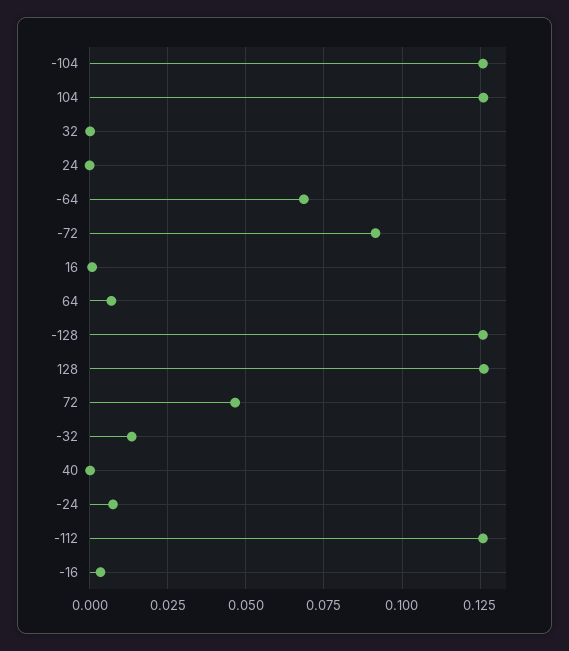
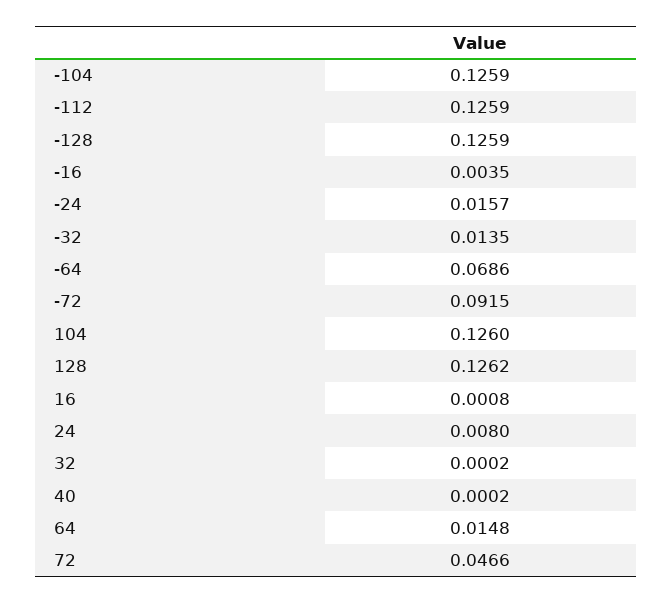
  {
    "-104": 0.1259,
    "104": 0.126,
    "32": 0.0002,
-   "24": 0,
+   "24": 0.008,
    "-64": 0.0686,
    "-72": 0.0915,
    "16": 0.0008,
-   "64": 0.0075,
+   "64": 0.0148,
    "-128": 0.1259,
    "128": 0.1262,
    "72": 0.0466,
    "-32": 0.0135,
    "40": 0.0002,
-   "-24": 0.0075,
+   "-24": 0.0157,
    "-112": 0.1259,
    "-16": 0.0035
  }

